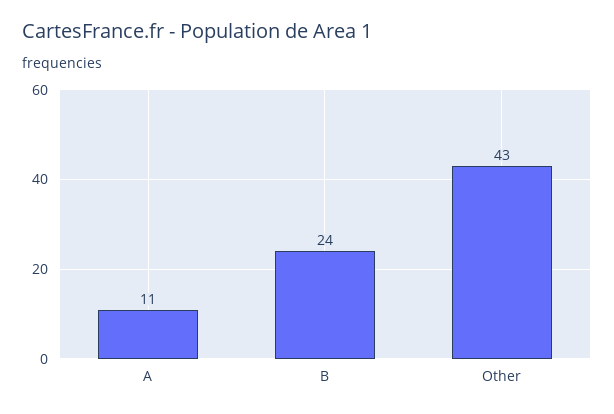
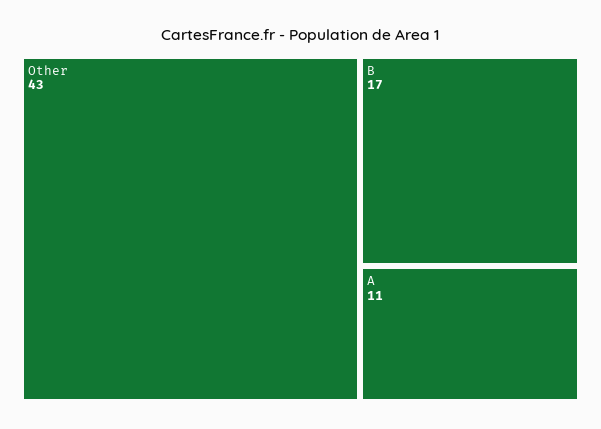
  {
    "A": 11,
-   "B": 24,
+   "B": 17,
    "Other": 43
  }

